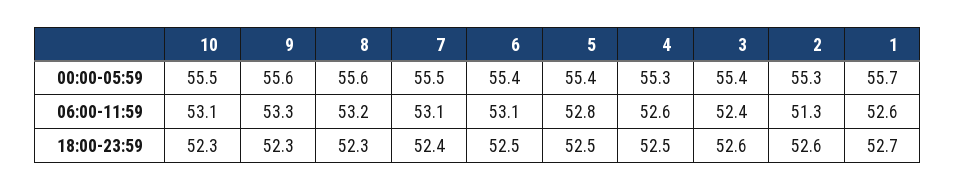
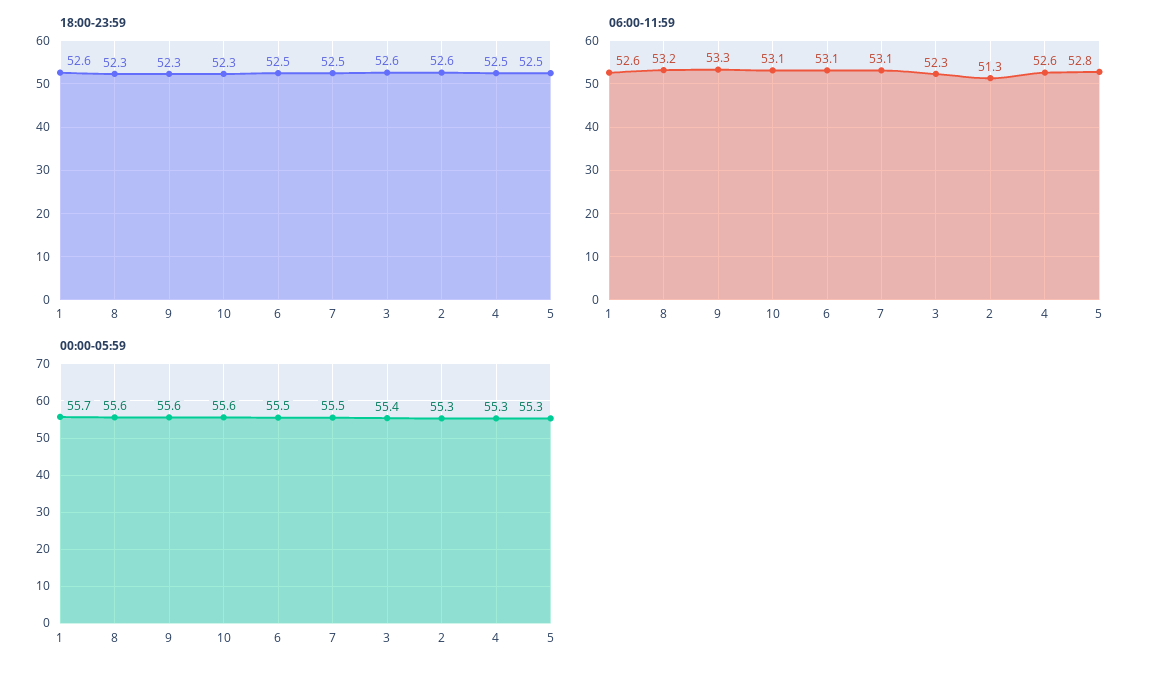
  {
    "00:00-05:59": {
-     "10": 55.5,
+     "10": 55.6,
      "9": 55.6,
      "8": 55.6,
      "7": 55.5,
-     "6": 55.4,
+     "6": 55.5,
-     "5": 55.4,
+     "5": 55.3,
      "4": 55.3,
      "3": 55.4,
      "2": 55.3,
      "1": 55.7
    },
    "06:00-11:59": {
      "10": 53.1,
      "9": 53.3,
      "8": 53.2,
      "7": 53.1,
      "6": 53.1,
      "5": 52.8,
      "4": 52.6,
-     "3": 52.4,
+     "3": 52.3,
      "2": 51.3,
      "1": 52.6
    },
    "18:00-23:59": {
      "10": 52.3,
      "9": 52.3,
      "8": 52.3,
-     "7": 52.4,
+     "7": 52.5,
      "6": 52.5,
      "5": 52.5,
      "4": 52.5,
      "3": 52.6,
      "2": 52.6,
-     "1": 52.7
+     "1": 52.6
    }
  }

